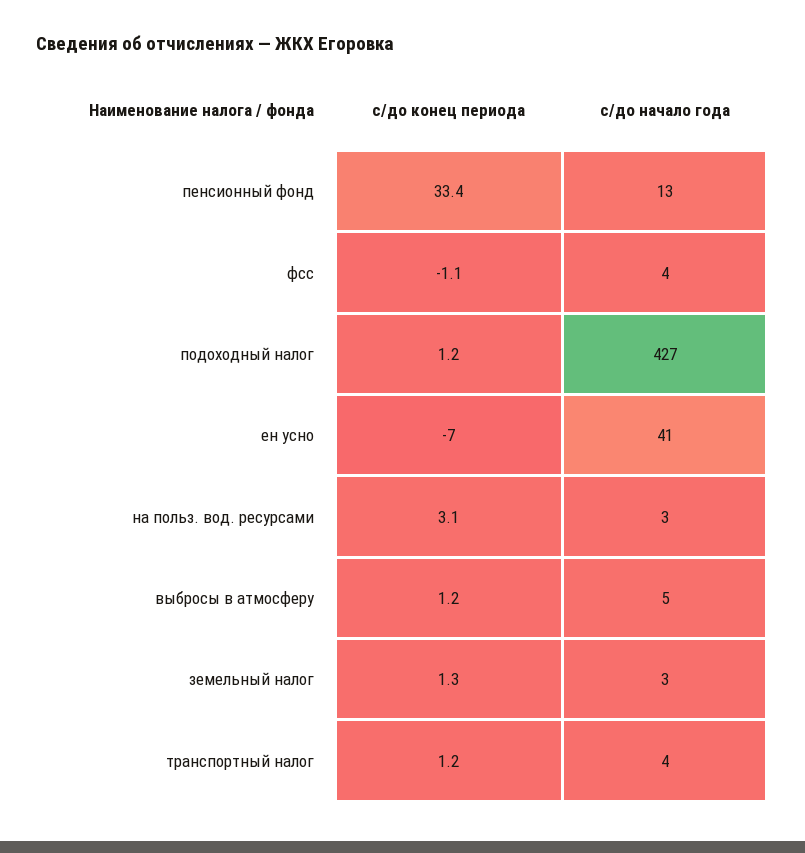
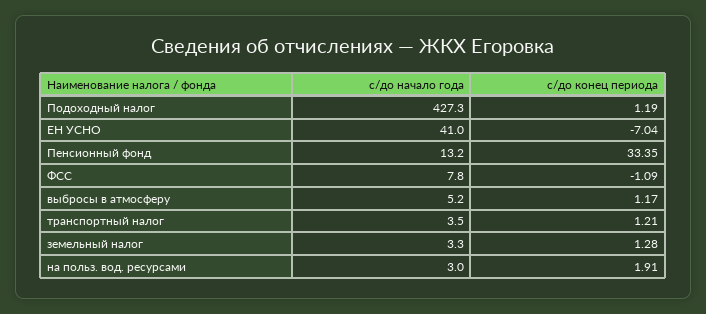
  {
    "с/до конец периода": {
      "пенсионный фонд": 33.35,
      "фсс": -1.09,
      "подоходный налог": 1.19,
      "ен усно": -7.04,
-     "на польз. вод. ресурсами": 3.1,
+     "на польз. вод. ресурсами": 1.91,
      "выбросы в атмосферу": 1.17,
      "земельный налог": 1.28,
      "транспортный налог": 1.21
    },
    "с/до начало года": {
      "пенсионный фонд": 13.2,
-     "фсс": 4,
+     "фсс": 7.8,
      "подоходный налог": 427.3,
      "ен усно": 41,
      "на польз. вод. ресурсами": 3,
      "выбросы в атмосферу": 5.2,
      "земельный налог": 3.3,
      "транспортный налог": 3.5
    }
  }

